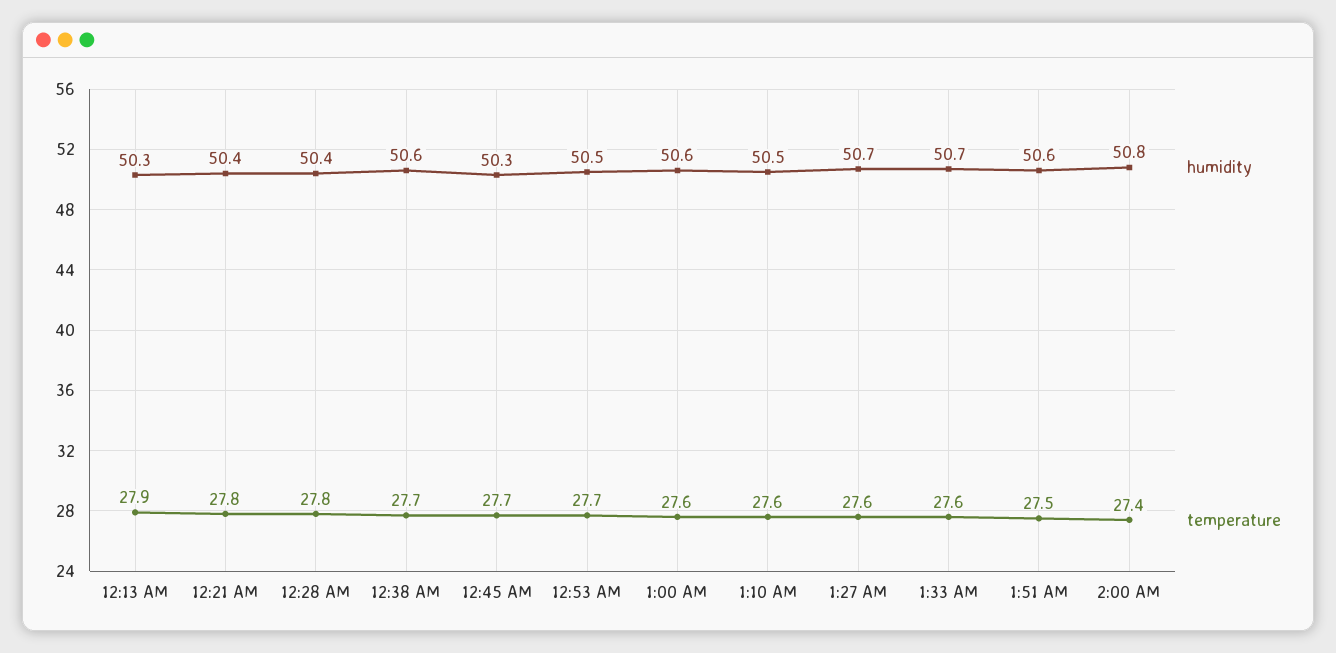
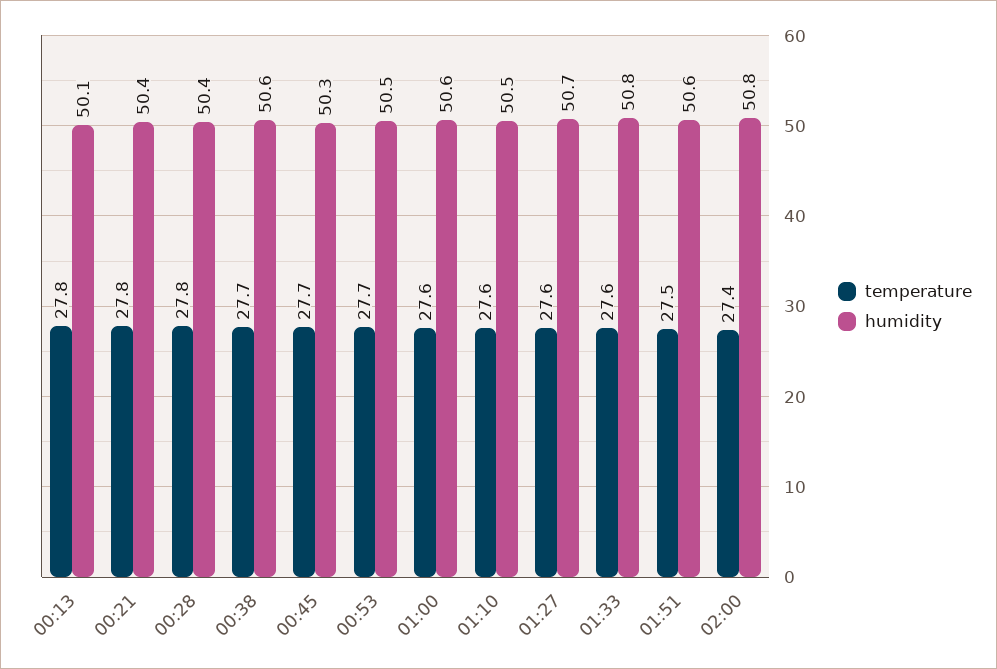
  {
    "humidity": {
-     "12:13 AM": 50.3,
+     "12:13 AM": 50.1,
      "12:21 AM": 50.4,
      "12:28 AM": 50.4,
      "12:38 AM": 50.6,
      "12:45 AM": 50.3,
      "12:53 AM": 50.5,
      "1:00 AM": 50.6,
      "1:10 AM": 50.5,
      "1:27 AM": 50.7,
-     "1:33 AM": 50.7,
+     "1:33 AM": 50.8,
      "1:51 AM": 50.6,
      "2:00 AM": 50.8
    },
    "temperature": {
-     "12:13 AM": 27.9,
+     "12:13 AM": 27.8,
      "12:21 AM": 27.8,
      "12:28 AM": 27.8,
      "12:38 AM": 27.7,
      "12:45 AM": 27.7,
      "12:53 AM": 27.7,
      "1:00 AM": 27.6,
      "1:10 AM": 27.6,
      "1:27 AM": 27.6,
      "1:33 AM": 27.6,
      "1:51 AM": 27.5,
      "2:00 AM": 27.4
    }
  }

